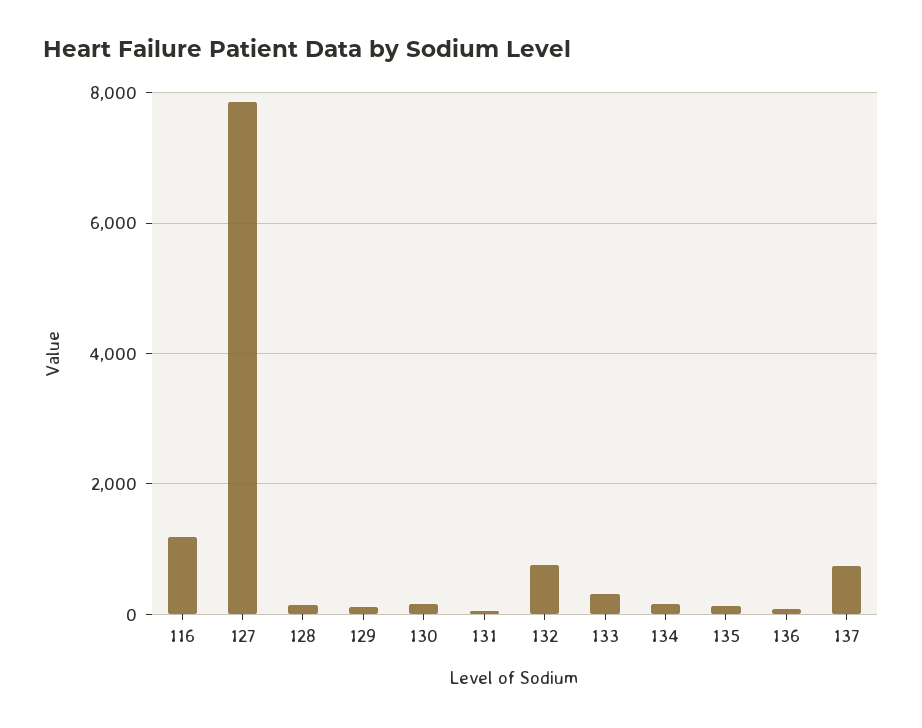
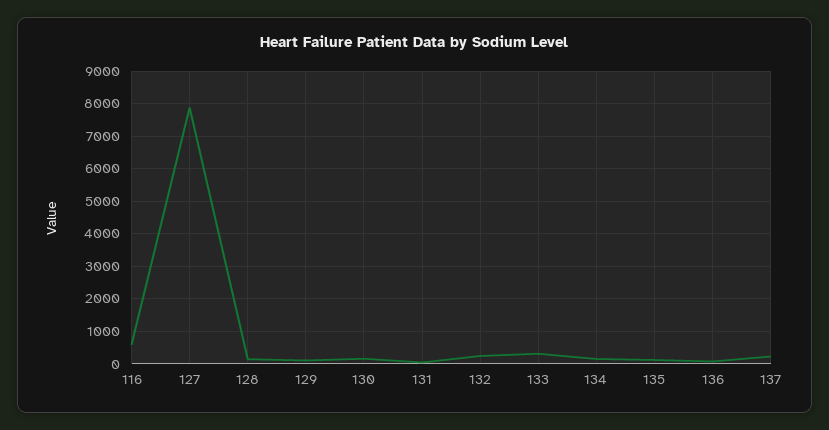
  {
-   "116": 1200,
+   "116": 600,
    "127": 7800,
    "128": 200,
    "129": 200,
    "130": 200,
    "131": 0,
-   "132": 800,
+   "132": 200,
    "133": 400,
    "134": 200,
    "135": 200,
    "136": 0,
-   "137": 800
+   "137": 200
  }

